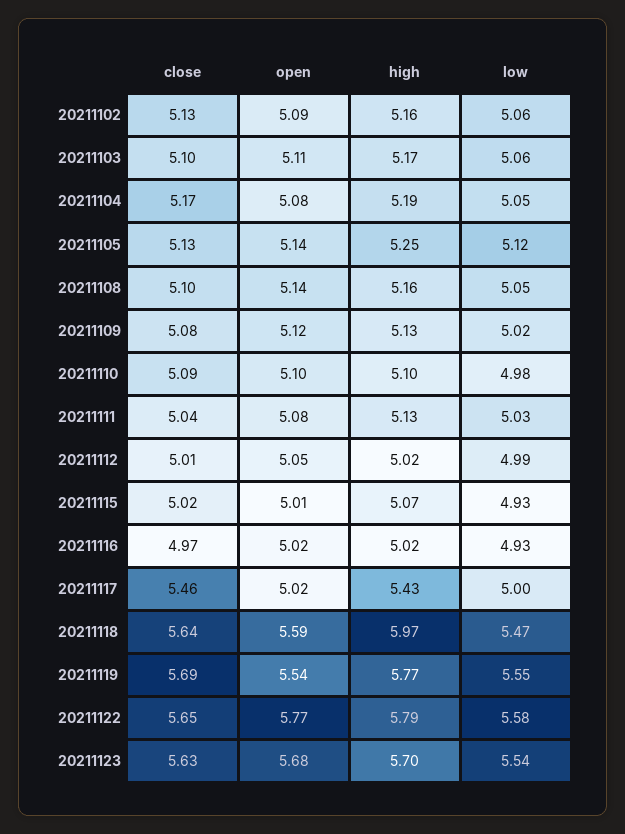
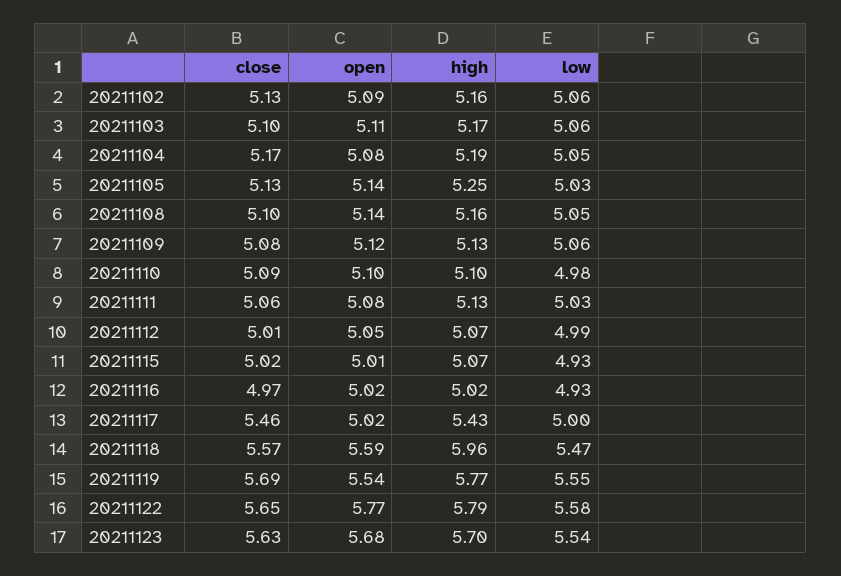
  {
    "close": {
      "20211102": 5.13,
      "20211103": 5.1,
      "20211104": 5.17,
      "20211105": 5.13,
      "20211108": 5.1,
      "20211109": 5.08,
      "20211110": 5.09,
-     "20211111": 5.04,
+     "20211111": 5.06,
      "20211112": 5.01,
      "20211115": 5.02,
      "20211116": 4.97,
      "20211117": 5.46,
-     "20211118": 5.64,
+     "20211118": 5.57,
      "20211119": 5.69,
      "20211122": 5.65,
      "20211123": 5.63
    },
    "open": {
      "20211102": 5.09,
      "20211103": 5.11,
      "20211104": 5.08,
      "20211105": 5.14,
      "20211108": 5.14,
      "20211109": 5.12,
      "20211110": 5.1,
      "20211111": 5.08,
      "20211112": 5.05,
      "20211115": 5.01,
      "20211116": 5.02,
      "20211117": 5.02,
      "20211118": 5.59,
      "20211119": 5.54,
      "20211122": 5.77,
      "20211123": 5.68
    },
    "high": {
      "20211102": 5.16,
      "20211103": 5.17,
      "20211104": 5.19,
      "20211105": 5.25,
      "20211108": 5.16,
      "20211109": 5.13,
      "20211110": 5.1,
      "20211111": 5.13,
-     "20211112": 5.02,
+     "20211112": 5.07,
      "20211115": 5.07,
      "20211116": 5.02,
      "20211117": 5.43,
-     "20211118": 5.97,
+     "20211118": 5.96,
      "20211119": 5.77,
      "20211122": 5.79,
      "20211123": 5.7
    },
    "low": {
      "20211102": 5.06,
      "20211103": 5.06,
      "20211104": 5.05,
-     "20211105": 5.12,
+     "20211105": 5.03,
      "20211108": 5.05,
-     "20211109": 5.02,
+     "20211109": 5.06,
      "20211110": 4.98,
      "20211111": 5.03,
      "20211112": 4.99,
      "20211115": 4.93,
      "20211116": 4.93,
      "20211117": 5,
      "20211118": 5.47,
      "20211119": 5.55,
      "20211122": 5.58,
      "20211123": 5.54
    }
  }

